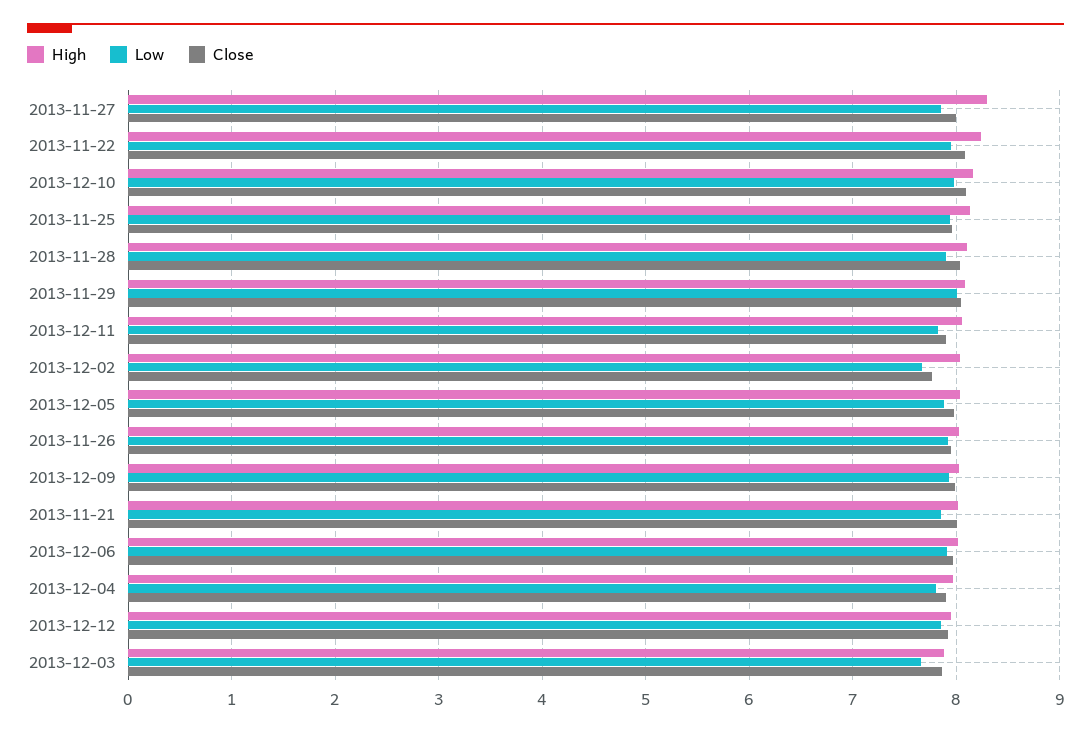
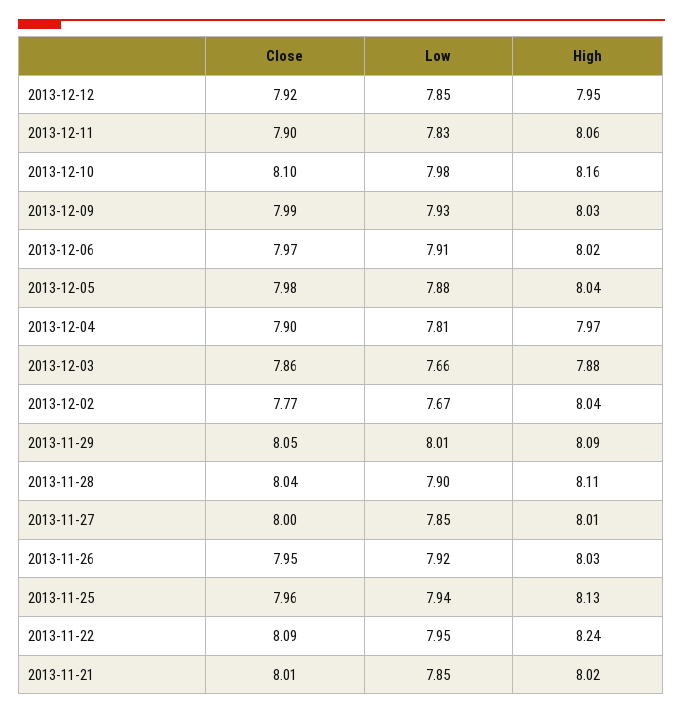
  {
    "High": {
-     "2013-11-27": 8.3,
+     "2013-11-27": 8.01,
      "2013-11-22": 8.24,
      "2013-12-10": 8.16,
      "2013-11-25": 8.13,
      "2013-11-28": 8.11,
      "2013-11-29": 8.09,
      "2013-12-11": 8.06,
      "2013-12-02": 8.04,
      "2013-12-05": 8.04,
      "2013-11-26": 8.03,
      "2013-12-09": 8.03,
      "2013-11-21": 8.02,
      "2013-12-06": 8.02,
      "2013-12-04": 7.97,
      "2013-12-12": 7.95,
      "2013-12-03": 7.88
    },
    "Low": {
      "2013-11-27": 7.85,
      "2013-11-22": 7.95,
      "2013-12-10": 7.98,
      "2013-11-25": 7.94,
      "2013-11-28": 7.9,
      "2013-11-29": 8.01,
      "2013-12-11": 7.83,
      "2013-12-02": 7.67,
      "2013-12-05": 7.88,
      "2013-11-26": 7.92,
      "2013-12-09": 7.93,
      "2013-11-21": 7.85,
      "2013-12-06": 7.91,
      "2013-12-04": 7.81,
      "2013-12-12": 7.85,
      "2013-12-03": 7.66
    },
    "Close": {
      "2013-11-27": 8,
      "2013-11-22": 8.09,
      "2013-12-10": 8.1,
      "2013-11-25": 7.96,
      "2013-11-28": 8.04,
      "2013-11-29": 8.05,
      "2013-12-11": 7.9,
      "2013-12-02": 7.77,
      "2013-12-05": 7.98,
      "2013-11-26": 7.95,
      "2013-12-09": 7.99,
      "2013-11-21": 8.01,
      "2013-12-06": 7.97,
      "2013-12-04": 7.9,
      "2013-12-12": 7.92,
      "2013-12-03": 7.86
    }
  }

